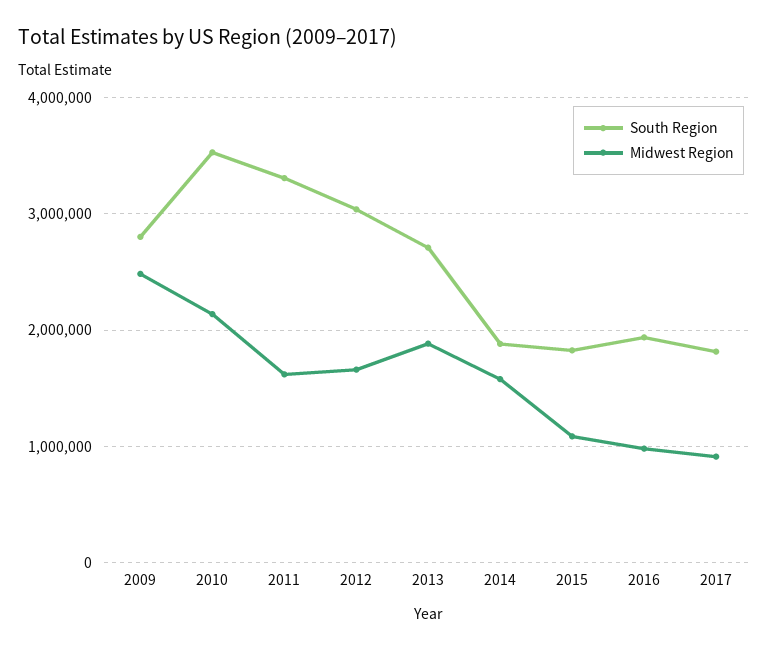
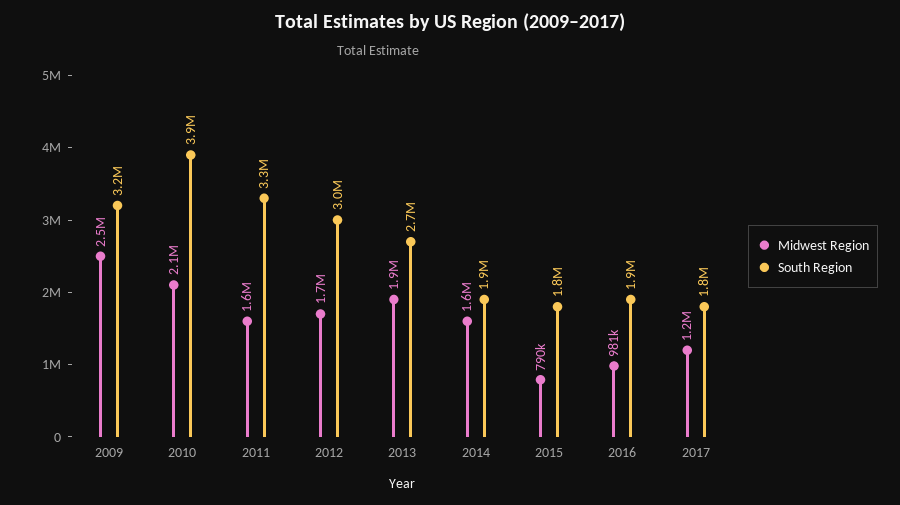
  {
    "South Region": {
-     "2009": 2800000,
+     "2009": 3200000,
-     "2010": 3500000,
+     "2010": 3900000,
      "2011": 3300000,
      "2012": 3000000,
      "2013": 2700000,
      "2014": 1900000,
      "2015": 1800000,
      "2016": 1900000,
      "2017": 1800000
    },
    "Midwest Region": {
      "2009": 2500000,
      "2010": 2100000,
      "2011": 1600000,
      "2012": 1700000,
      "2013": 1900000,
      "2014": 1600000,
-     "2015": 1100000,
+     "2015": 790000,
      "2016": 981000,
-     "2017": 900000
+     "2017": 1200000
    }
  }

